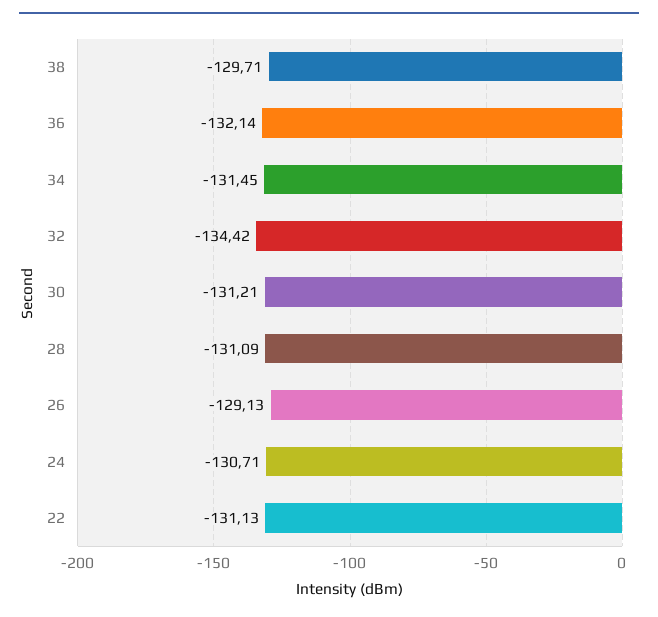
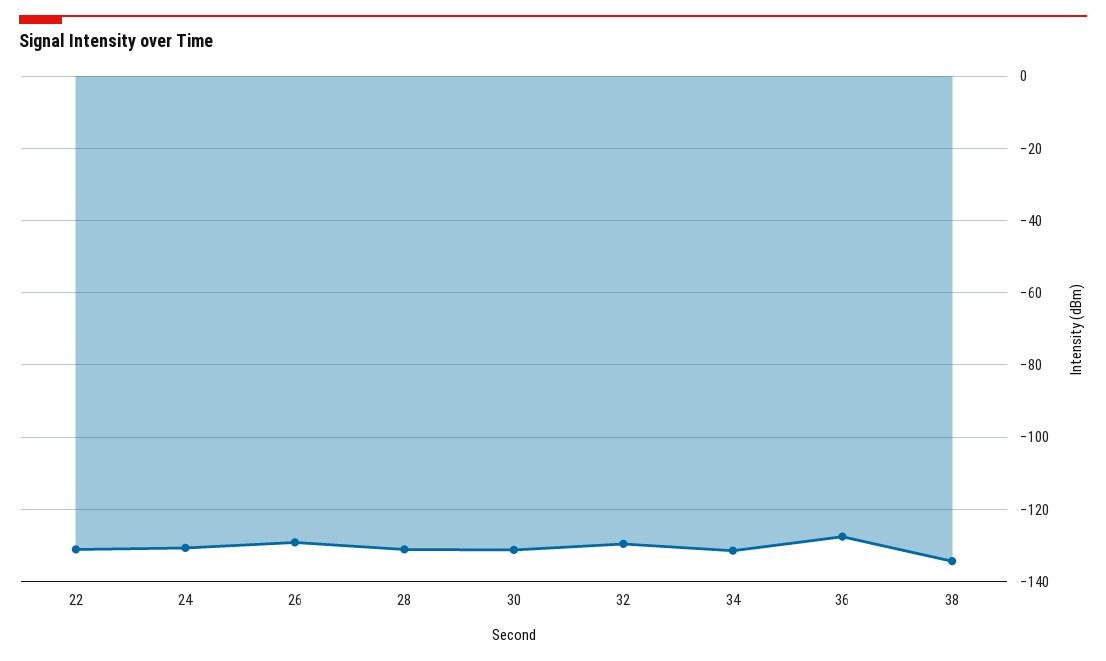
  {
-   "38": -129.71,
+   "38": -134,
-   "36": -132.14,
+   "36": -128,
    "34": -131.45,
-   "32": -134.42,
+   "32": -130,
    "30": -131.21,
    "28": -131.09,
    "26": -129.13,
    "24": -130.71,
    "22": -131.13
  }

